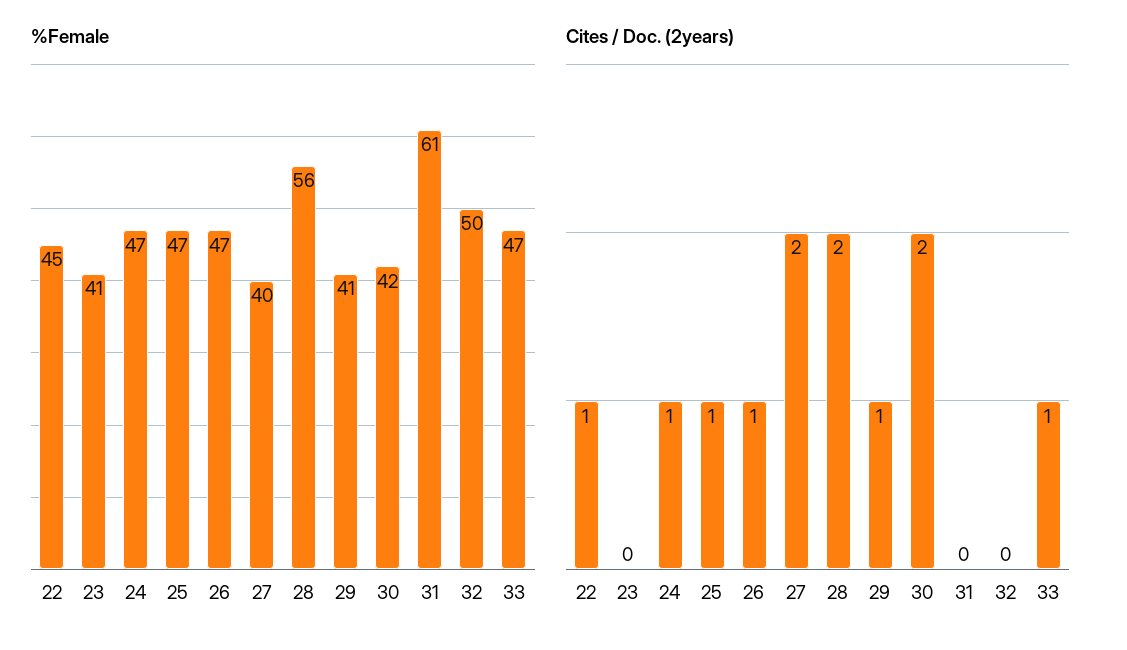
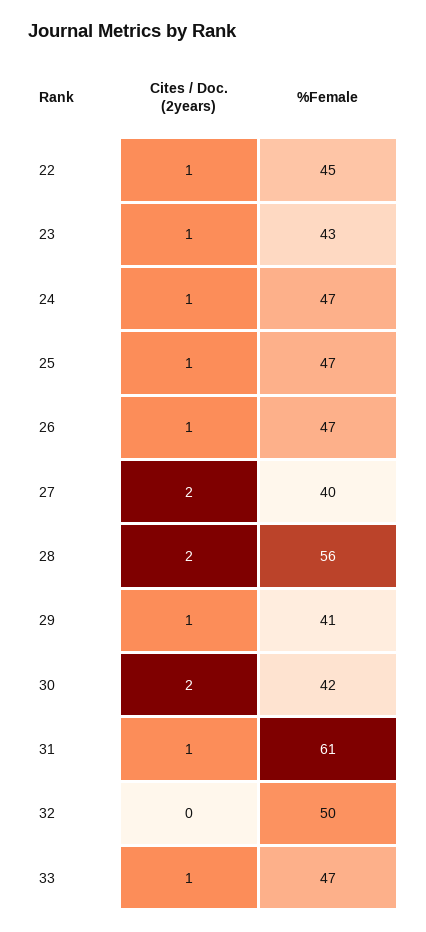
  {
    "%Female": {
      "22": 45,
-     "23": 41,
+     "23": 43,
      "24": 47,
      "25": 47,
      "26": 47,
      "27": 40,
      "28": 56,
      "29": 41,
      "30": 42,
      "31": 61,
      "32": 50,
      "33": 47
    },
    "Cites / Doc. (2years)": {
      "22": 1,
-     "23": 0,
+     "23": 1,
      "24": 1,
      "25": 1,
      "26": 1,
      "27": 2,
      "28": 2,
      "29": 1,
      "30": 2,
-     "31": 0,
+     "31": 1,
      "32": 0,
      "33": 1
    }
  }

